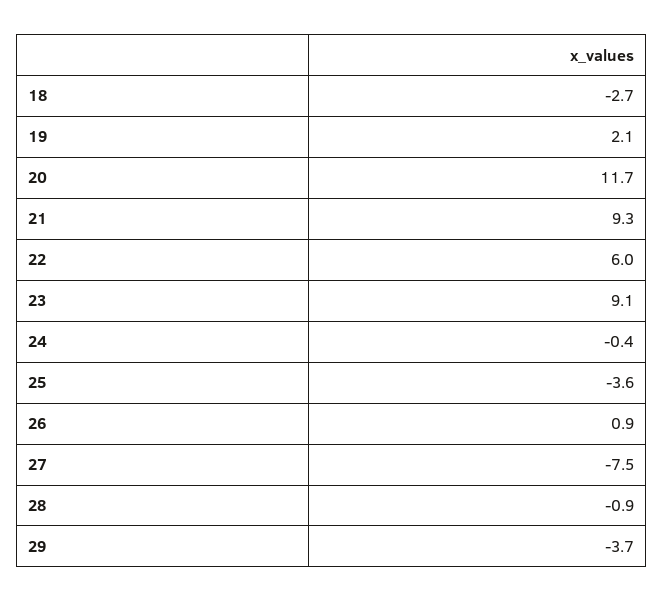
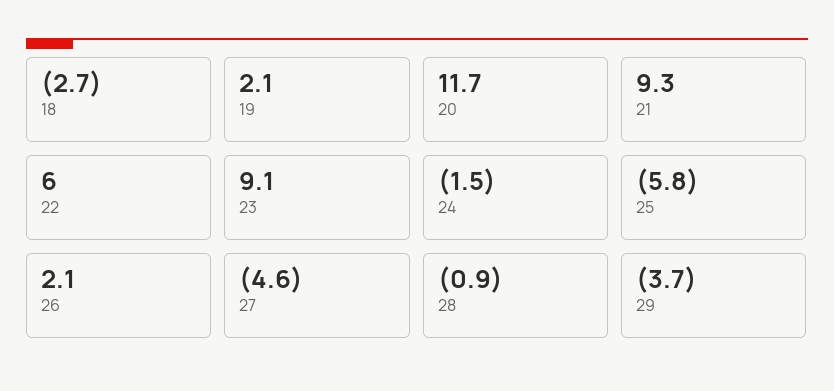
  {
    "18": -2.7,
    "19": 2.1,
    "20": 11.7,
    "21": 9.3,
    "22": 6,
    "23": 9.1,
-   "24": -0.4,
+   "24": -1.5,
-   "25": -3.6,
+   "25": -5.8,
-   "26": 0.9,
+   "26": 2.1,
-   "27": -7.5,
+   "27": -4.6,
    "28": -0.9,
    "29": -3.7
  }

